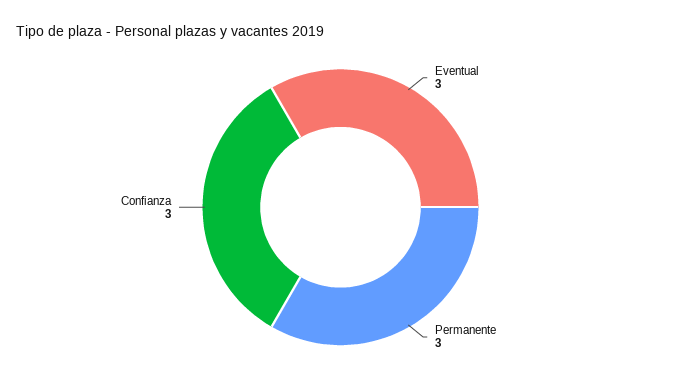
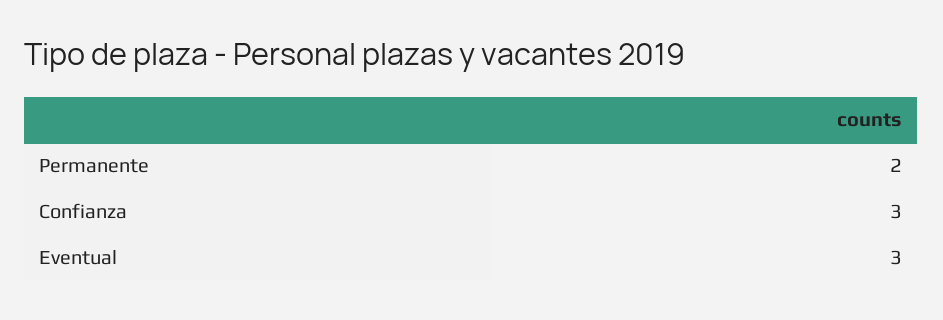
  {
    "Eventual": 3,
-   "Permanente": 3,
+   "Permanente": 2,
    "Confianza": 3
  }

